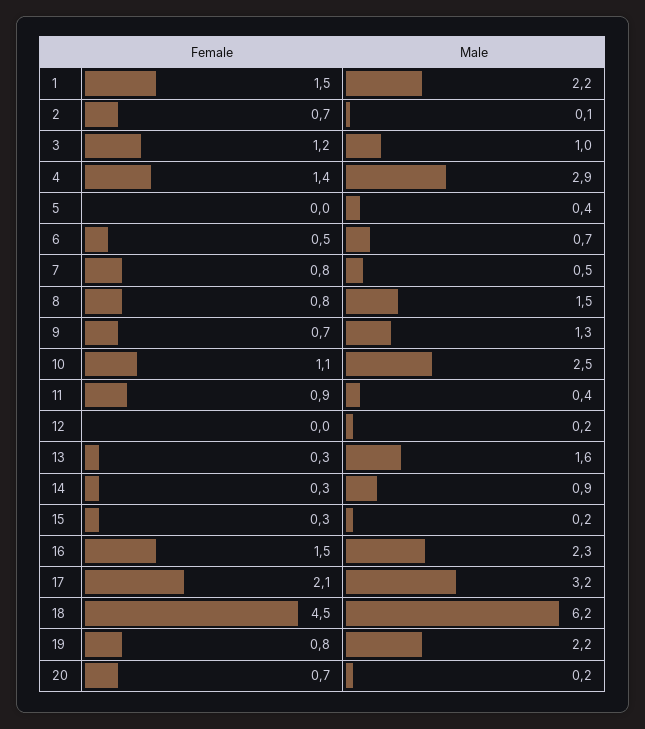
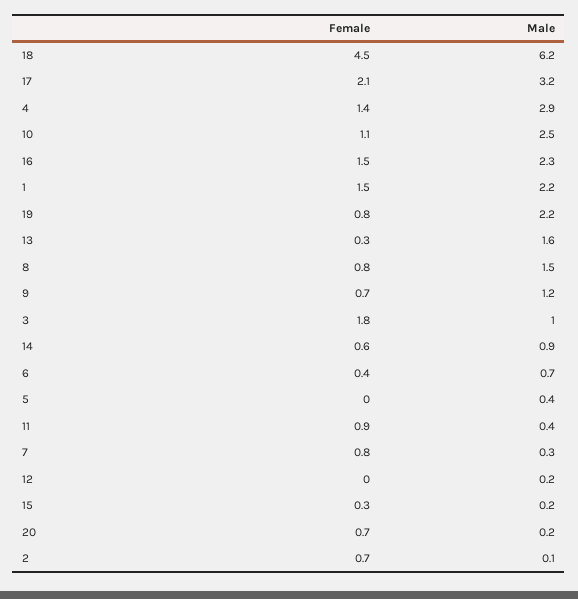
  {
    "Female": {
      "1": 1.5,
      "2": 0.7,
-     "3": 1.2,
+     "3": 1.8,
      "4": 1.4,
      "5": 0,
-     "6": 0.5,
+     "6": 0.4,
      "7": 0.8,
      "8": 0.8,
      "9": 0.7,
      "10": 1.1,
      "11": 0.9,
      "12": 0,
      "13": 0.3,
-     "14": 0.3,
+     "14": 0.6,
      "15": 0.3,
      "16": 1.5,
      "17": 2.1,
      "18": 4.5,
      "19": 0.8,
      "20": 0.7
    },
    "Male": {
      "1": 2.2,
      "2": 0.1,
      "3": 1,
      "4": 2.9,
      "5": 0.4,
      "6": 0.7,
-     "7": 0.5,
+     "7": 0.3,
      "8": 1.5,
-     "9": 1.3,
+     "9": 1.2,
      "10": 2.5,
      "11": 0.4,
      "12": 0.2,
      "13": 1.6,
      "14": 0.9,
      "15": 0.2,
      "16": 2.3,
      "17": 3.2,
      "18": 6.2,
      "19": 2.2,
      "20": 0.2
    }
  }

